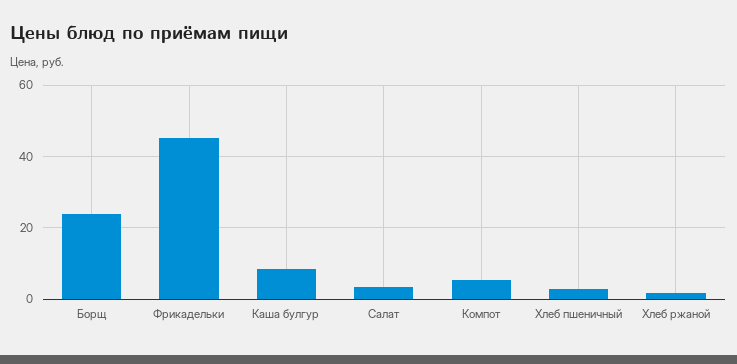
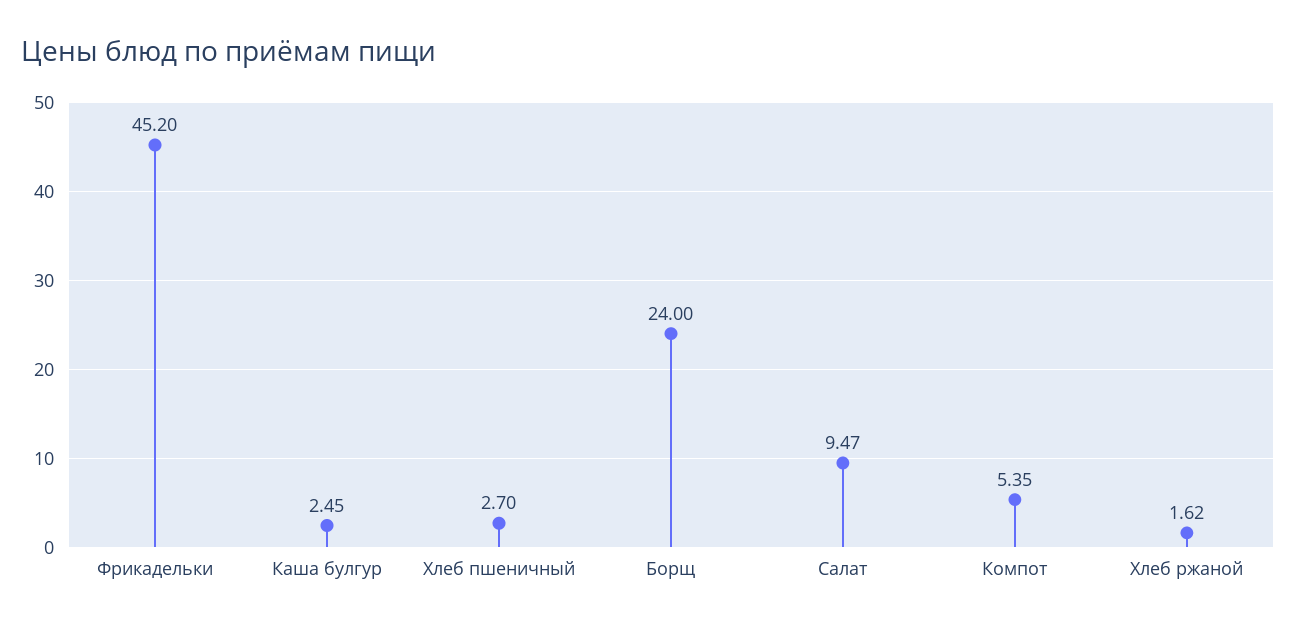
  {
    "Борщ": 24,
    "Фрикадельки": 45.2,
-   "Каша булгур": 8,
+   "Каша булгур": 2.45,
-   "Салат": 4,
+   "Салат": 9.47,
    "Компот": 5.35,
    "Хлеб пшеничный": 2.7,
    "Хлеб ржаной": 1.62
  }

